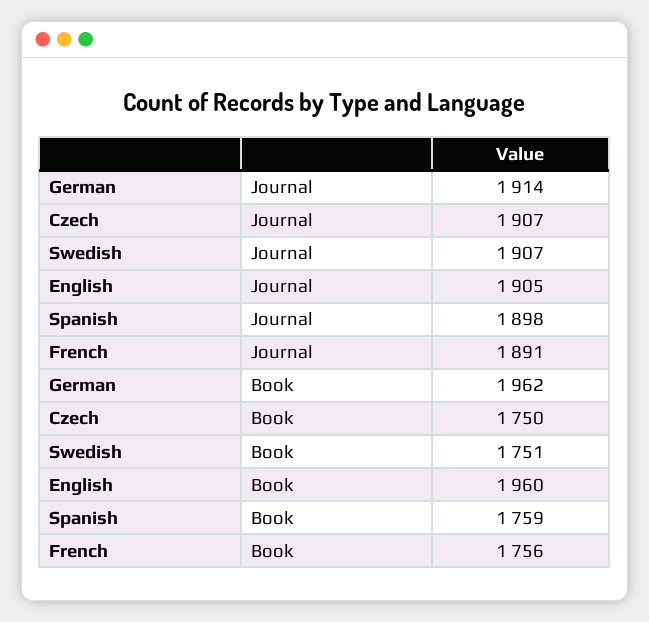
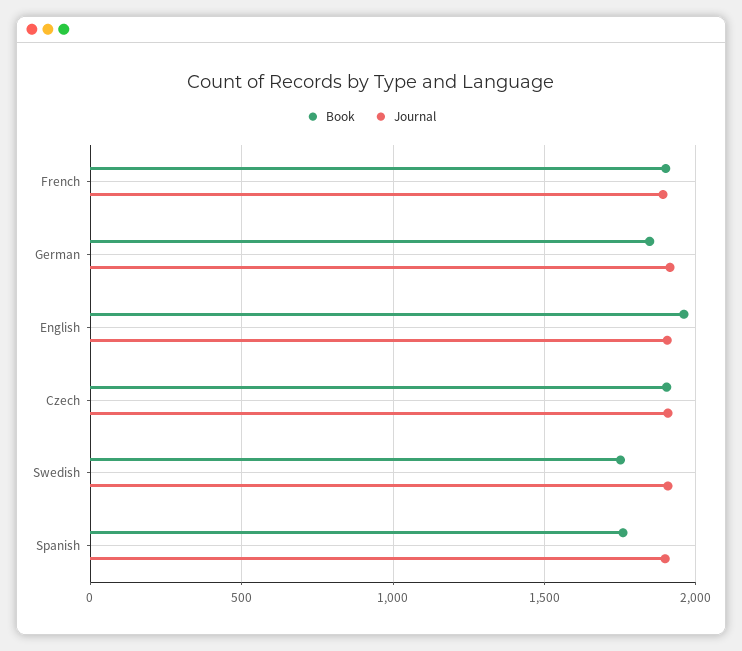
  {
    "Journal": {
      "German": 1914,
      "Czech": 1907,
      "Swedish": 1907,
      "English": 1905,
      "Spanish": 1898,
      "French": 1891
    },
    "Book": {
-     "German": 1962,
+     "German": 1850,
-     "Czech": 1750,
+     "Czech": 1900,
      "Swedish": 1751,
      "English": 1960,
      "Spanish": 1759,
-     "French": 1756
+     "French": 1900
    }
  }

